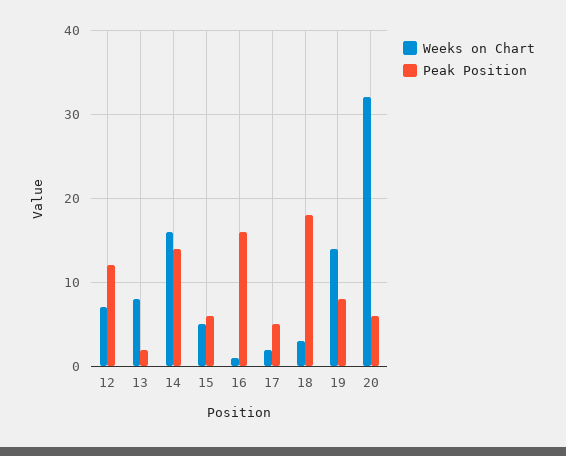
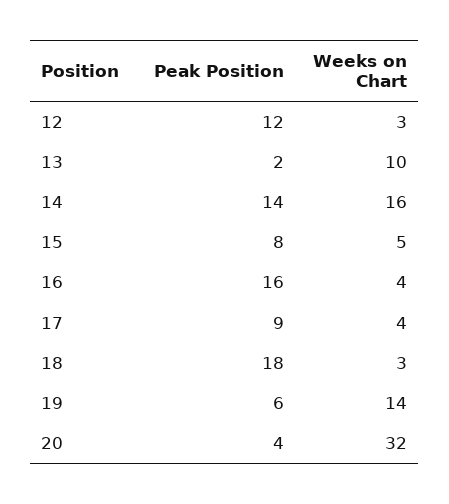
  {
    "Weeks on Chart": {
-     "12": 7,
+     "12": 3,
-     "13": 8,
+     "13": 10,
      "14": 16,
      "15": 5,
-     "16": 1,
+     "16": 4,
-     "17": 2,
+     "17": 4,
      "18": 3,
      "19": 14,
      "20": 32
    },
    "Peak Position": {
      "12": 12,
      "13": 2,
      "14": 14,
-     "15": 6,
+     "15": 8,
      "16": 16,
-     "17": 5,
+     "17": 9,
      "18": 18,
-     "19": 8,
+     "19": 6,
-     "20": 6
+     "20": 4
    }
  }

